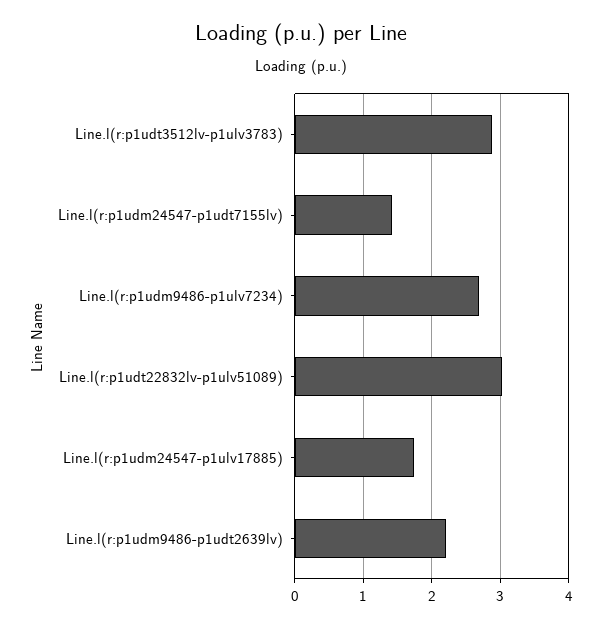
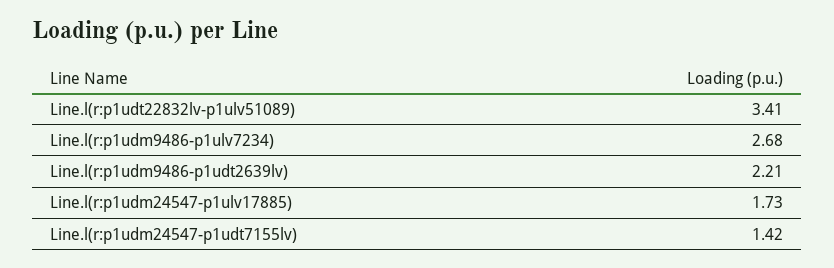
  {
-   "Line.l(r:p1udt3512lv-p1ulv3783)": 2.9,
    "Line.l(r:p1udm24547-p1udt7155lv)": 1.42,
    "Line.l(r:p1udm9486-p1ulv7234)": 2.68,
-   "Line.l(r:p1udt22832lv-p1ulv51089)": 3,
+   "Line.l(r:p1udt22832lv-p1ulv51089)": 3.41,
    "Line.l(r:p1udm24547-p1ulv17885)": 1.73,
    "Line.l(r:p1udm9486-p1udt2639lv)": 2.21
  }

